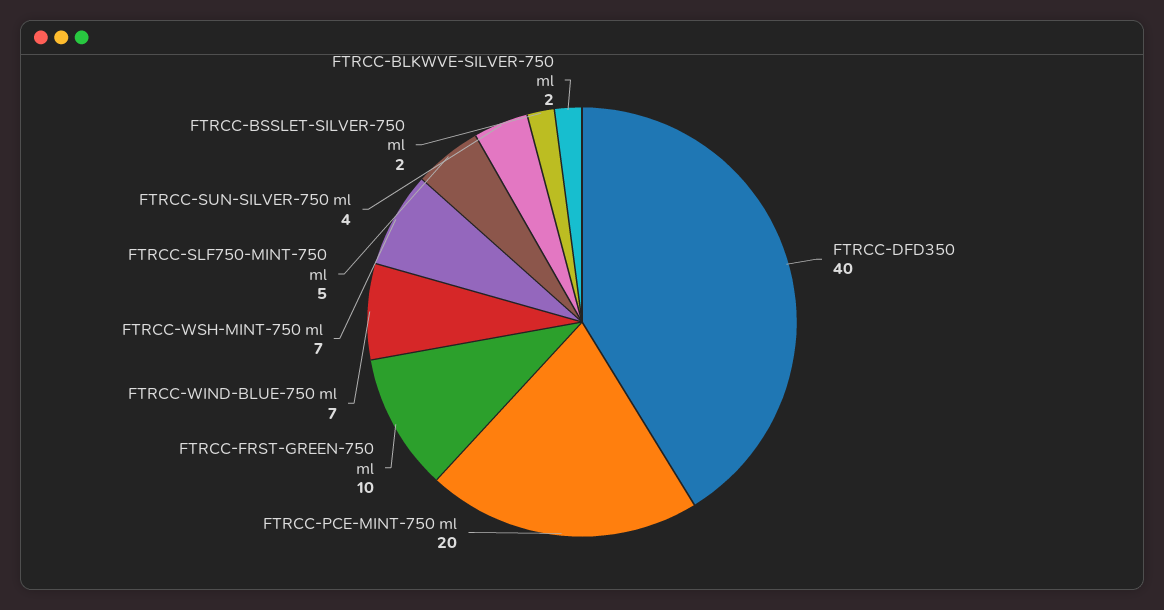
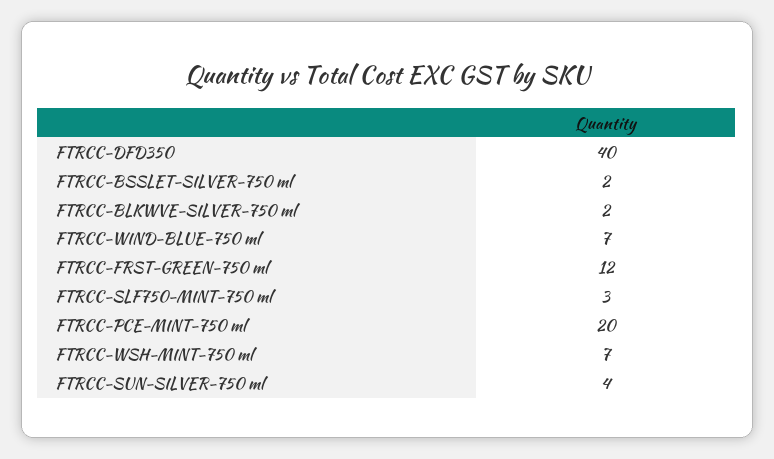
  {
    "FTRCC-DFD350": 40,
    "FTRCC-PCE-MINT-750 ml": 20,
-   "FTRCC-FRST-GREEN-750 ml": 10,
+   "FTRCC-FRST-GREEN-750 ml": 12,
    "FTRCC-WIND-BLUE-750 ml": 7,
    "FTRCC-WSH-MINT-750 ml": 7,
-   "FTRCC-SLF750-MINT-750 ml": 5,
+   "FTRCC-SLF750-MINT-750 ml": 3,
    "FTRCC-SUN-SILVER-750 ml": 4,
    "FTRCC-BSSLET-SILVER-750 ml": 2,
    "FTRCC-BLKWVE-SILVER-750 ml": 2
  }

